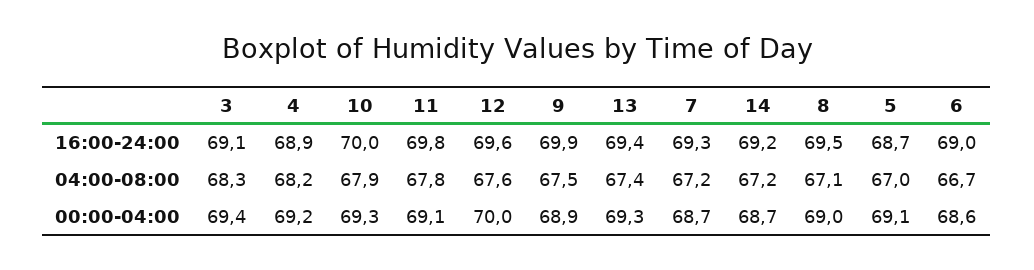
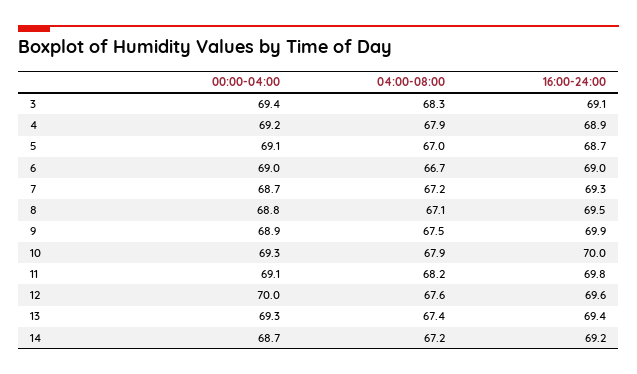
  {
    "3": {
      "16:00-24:00": 69.1,
      "04:00-08:00": 68.3,
      "00:00-04:00": 69.4
    },
    "4": {
      "16:00-24:00": 68.9,
-     "04:00-08:00": 68.2,
+     "04:00-08:00": 67.9,
      "00:00-04:00": 69.2
    },
    "10": {
      "16:00-24:00": 70,
      "04:00-08:00": 67.9,
      "00:00-04:00": 69.3
    },
    "11": {
      "16:00-24:00": 69.8,
-     "04:00-08:00": 67.8,
+     "04:00-08:00": 68.2,
      "00:00-04:00": 69.1
    },
    "12": {
      "16:00-24:00": 69.6,
      "04:00-08:00": 67.6,
      "00:00-04:00": 70
    },
    "9": {
      "16:00-24:00": 69.9,
      "04:00-08:00": 67.5,
      "00:00-04:00": 68.9
    },
    "13": {
      "16:00-24:00": 69.4,
      "04:00-08:00": 67.4,
      "00:00-04:00": 69.3
    },
    "7": {
      "16:00-24:00": 69.3,
      "04:00-08:00": 67.2,
      "00:00-04:00": 68.7
    },
    "14": {
      "16:00-24:00": 69.2,
      "04:00-08:00": 67.2,
      "00:00-04:00": 68.7
    },
    "8": {
      "16:00-24:00": 69.5,
      "04:00-08:00": 67.1,
-     "00:00-04:00": 69
+     "00:00-04:00": 68.8
    },
    "5": {
      "16:00-24:00": 68.7,
      "04:00-08:00": 67,
      "00:00-04:00": 69.1
    },
    "6": {
      "16:00-24:00": 69,
      "04:00-08:00": 66.7,
-     "00:00-04:00": 68.6
+     "00:00-04:00": 69
    }
  }

